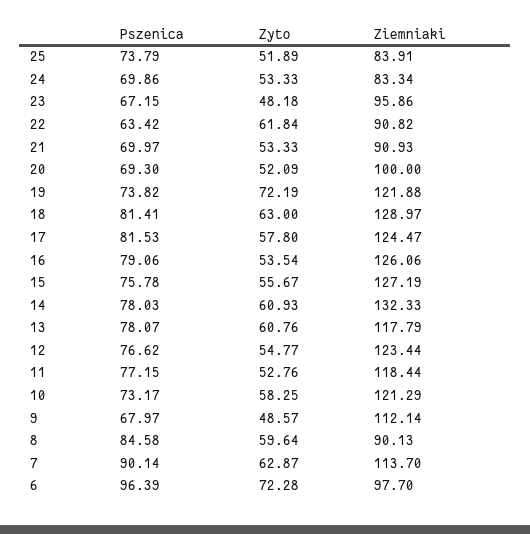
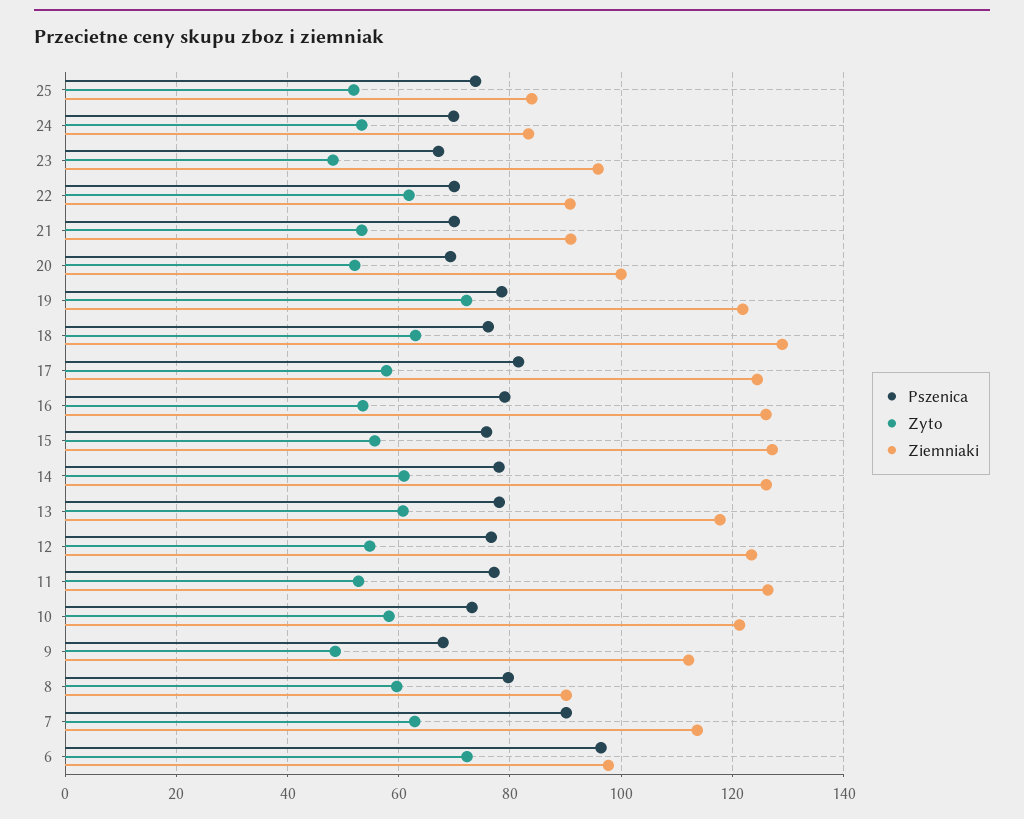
  {
    "Pszenica": {
      "25": 73.79,
      "24": 69.86,
      "23": 67.15,
-     "22": 63.42,
+     "22": 70,
      "21": 69.97,
      "20": 69.3,
-     "19": 73.82,
+     "19": 78,
-     "18": 81.41,
+     "18": 76,
      "17": 81.53,
      "16": 79.06,
      "15": 75.78,
      "14": 78.03,
      "13": 78.07,
      "12": 76.62,
      "11": 77.15,
      "10": 73.17,
      "9": 67.97,
-     "8": 84.58,
+     "8": 80,
      "7": 90.14,
      "6": 96.39
    },
    "Zyto": {
      "25": 51.89,
      "24": 53.33,
      "23": 48.18,
      "22": 61.84,
      "21": 53.33,
      "20": 52.09,
      "19": 72.19,
      "18": 63,
      "17": 57.8,
      "16": 53.54,
      "15": 55.67,
      "14": 60.93,
      "13": 60.76,
      "12": 54.77,
      "11": 52.76,
      "10": 58.25,
      "9": 48.57,
      "8": 59.64,
      "7": 62.87,
      "6": 72.28
    },
    "Ziemniaki": {
      "25": 83.91,
      "24": 83.34,
      "23": 95.86,
      "22": 90.82,
      "21": 90.93,
      "20": 100,
      "19": 121.88,
      "18": 128.97,
      "17": 124.47,
      "16": 126.06,
      "15": 127.19,
-     "14": 132.33,
+     "14": 126,
      "13": 117.79,
      "12": 123.44,
-     "11": 118.44,
+     "11": 126,
      "10": 121.29,
      "9": 112.14,
      "8": 90.13,
      "7": 113.7,
      "6": 97.7
    }
  }

